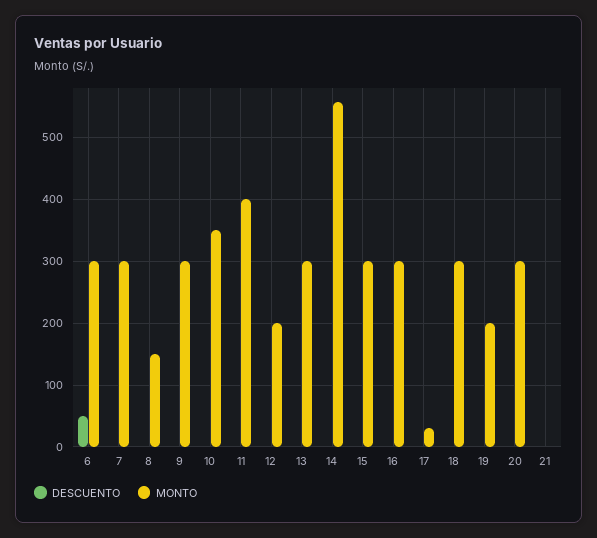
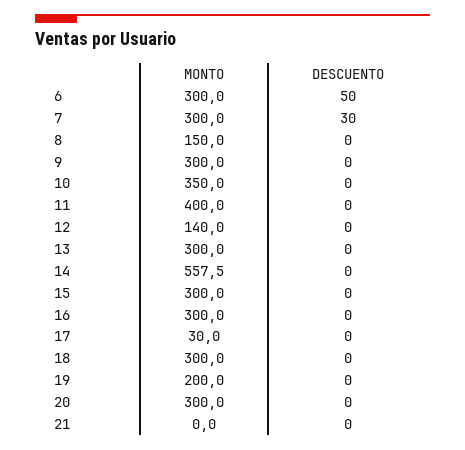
  {
    "DESCUENTO": {
      "6": 50,
-     "7": 0,
+     "7": 30,
      "8": 0,
      "9": 0,
      "10": 0,
      "11": 0,
      "12": 0,
      "13": 0,
      "14": 0,
      "15": 0,
      "16": 0,
      "17": 0,
      "18": 0,
      "19": 0,
      "20": 0,
      "21": 0
    },
    "MONTO": {
      "6": 300,
      "7": 300,
      "8": 150,
      "9": 300,
      "10": 350,
      "11": 400,
-     "12": 200,
+     "12": 140,
      "13": 300,
      "14": 557.5,
      "15": 300,
      "16": 300,
      "17": 30,
      "18": 300,
      "19": 200,
      "20": 300,
      "21": 0
    }
  }

